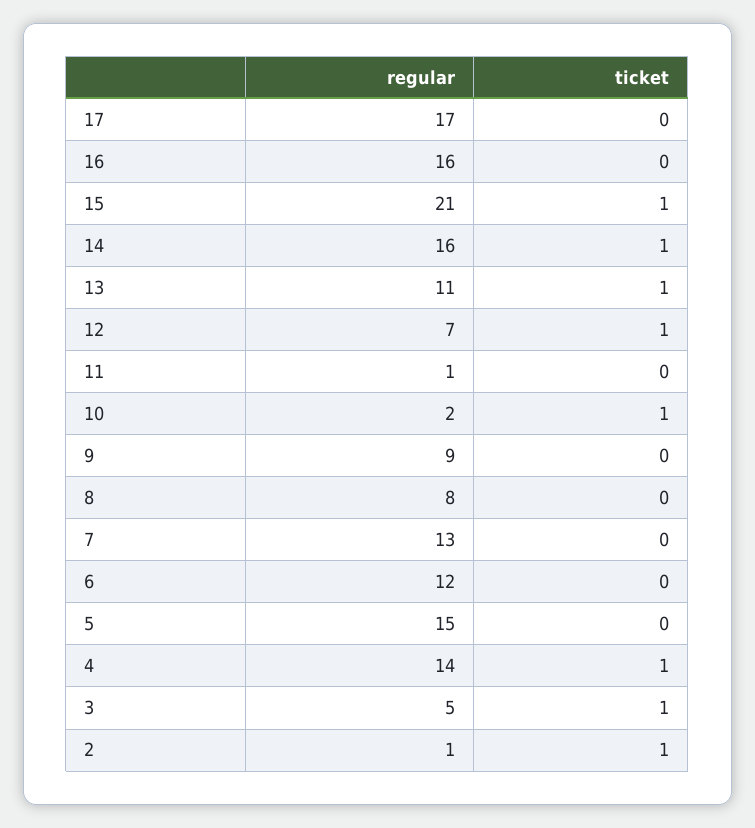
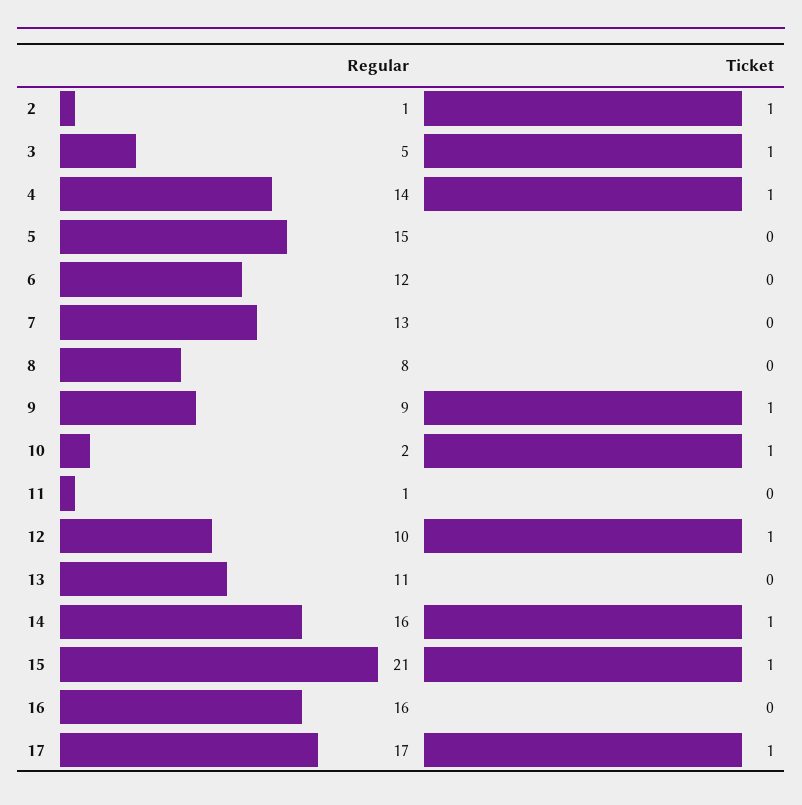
  {
    "regular": {
      "17": 17,
      "16": 16,
      "15": 21,
      "14": 16,
      "13": 11,
-     "12": 7,
+     "12": 10,
      "11": 1,
      "10": 2,
      "9": 9,
      "8": 8,
      "7": 13,
      "6": 12,
      "5": 15,
      "4": 14,
      "3": 5,
      "2": 1
    },
    "ticket": {
-     "17": 0,
+     "17": 1,
      "16": 0,
      "15": 1,
      "14": 1,
-     "13": 1,
+     "13": 0,
      "12": 1,
      "11": 0,
      "10": 1,
-     "9": 0,
+     "9": 1,
      "8": 0,
      "7": 0,
      "6": 0,
      "5": 0,
      "4": 1,
      "3": 1,
      "2": 1
    }
  }

